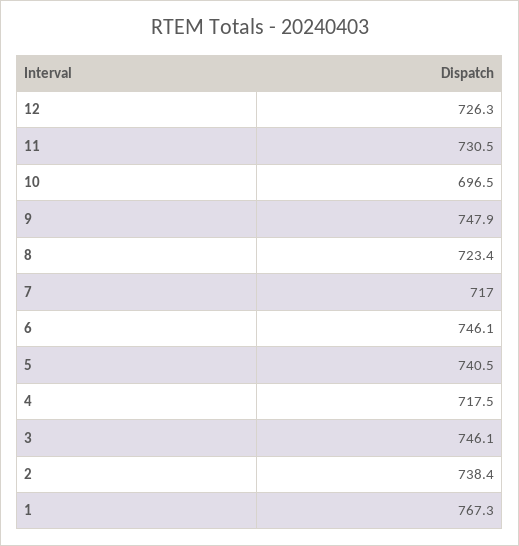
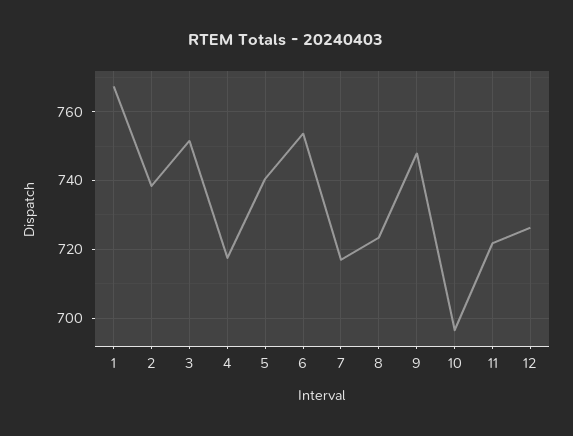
  {
    "12": 726.3,
-   "11": 730.5,
+   "11": 722,
    "10": 696.5,
    "9": 747.9,
    "8": 723.4,
    "7": 717,
-   "6": 746.1,
+   "6": 754,
    "5": 740.5,
    "4": 717.5,
-   "3": 746.1,
+   "3": 752,
    "2": 738.4,
    "1": 767.3
  }

